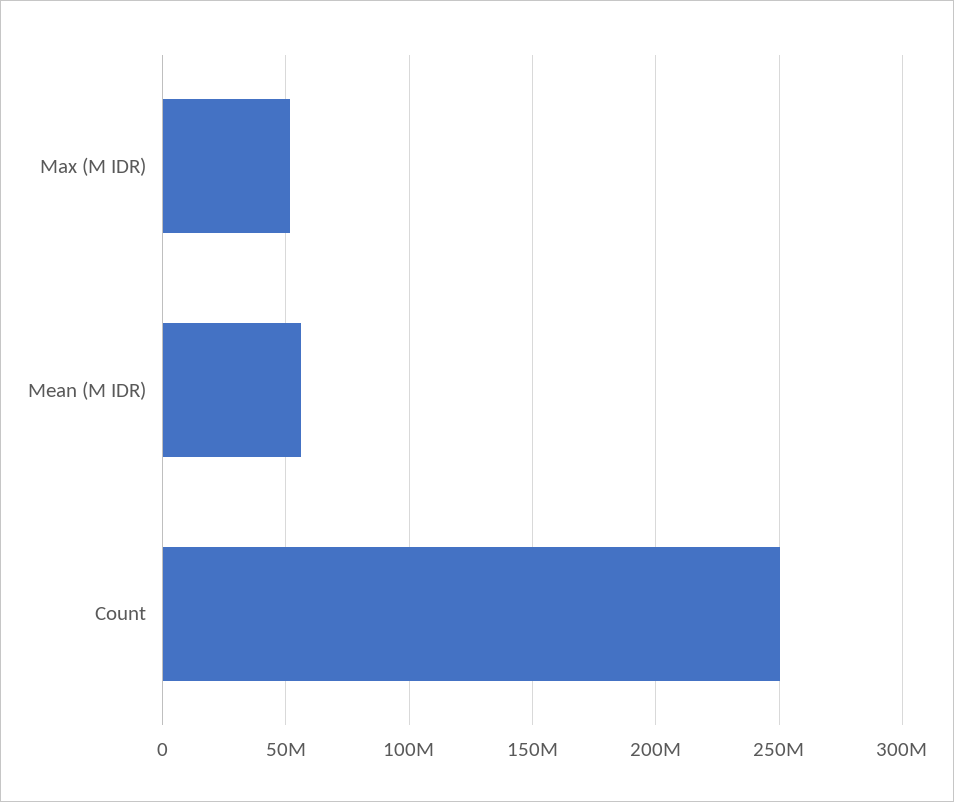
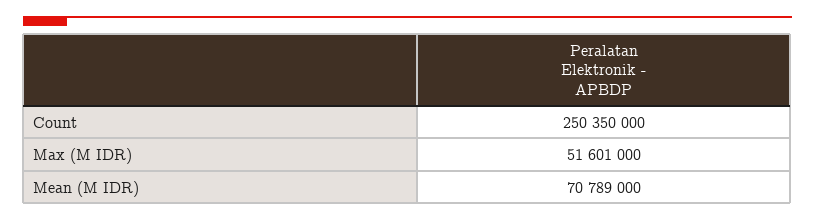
  {
    "Max (M IDR)": 51601000,
-   "Mean (M IDR)": 55000000,
+   "Mean (M IDR)": 70789000,
    "Count": 250350000
  }

